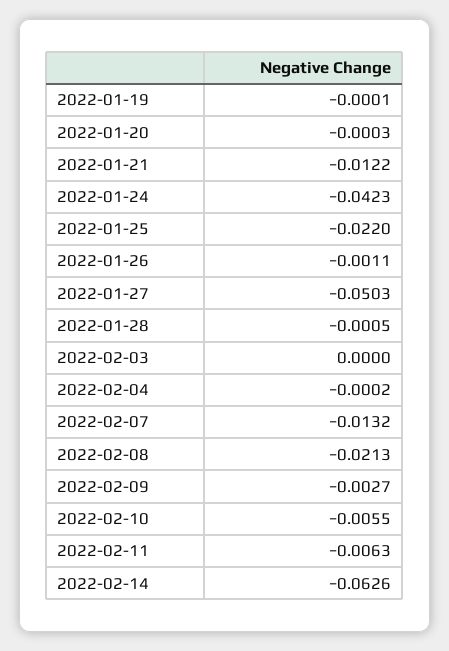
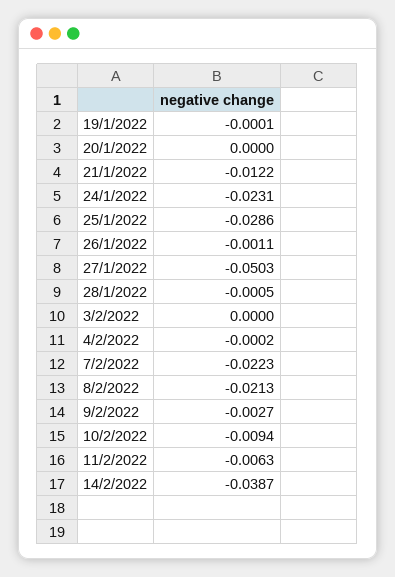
  {
    "2022-01-19": -0.0001,
-   "2022-01-20": -0.0003,
+   "2022-01-20": 0,
    "2022-01-21": -0.0122,
-   "2022-01-24": -0.0423,
+   "2022-01-24": -0.0231,
-   "2022-01-25": -0.022,
+   "2022-01-25": -0.0286,
    "2022-01-26": -0.0011,
    "2022-01-27": -0.0503,
    "2022-01-28": -0.0005,
    "2022-02-03": 0,
    "2022-02-04": -0.0002,
-   "2022-02-07": -0.0132,
+   "2022-02-07": -0.0223,
    "2022-02-08": -0.0213,
    "2022-02-09": -0.0027,
-   "2022-02-10": -0.0055,
+   "2022-02-10": -0.0094,
    "2022-02-11": -0.0063,
-   "2022-02-14": -0.0626
+   "2022-02-14": -0.0387
  }

